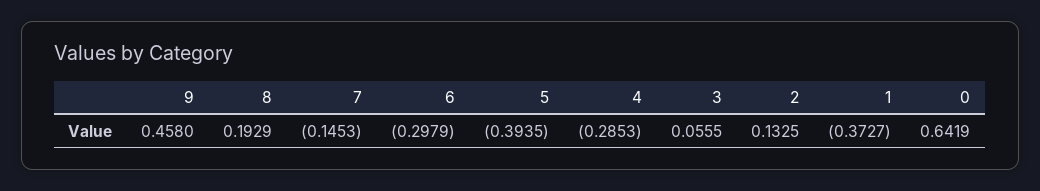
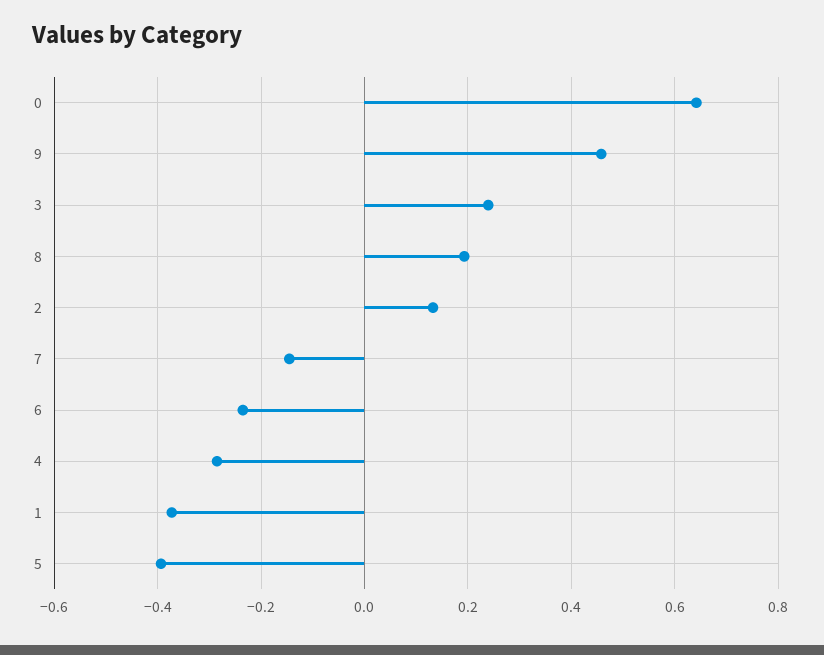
  {
    "9": 0.458,
    "8": 0.1929,
    "7": -0.1453,
-   "6": -0.2979,
+   "6": -0.24,
    "5": -0.3935,
    "4": -0.2853,
-   "3": 0.0555,
+   "3": 0.24,
    "2": 0.1325,
    "1": -0.3727,
    "0": 0.6419
  }

